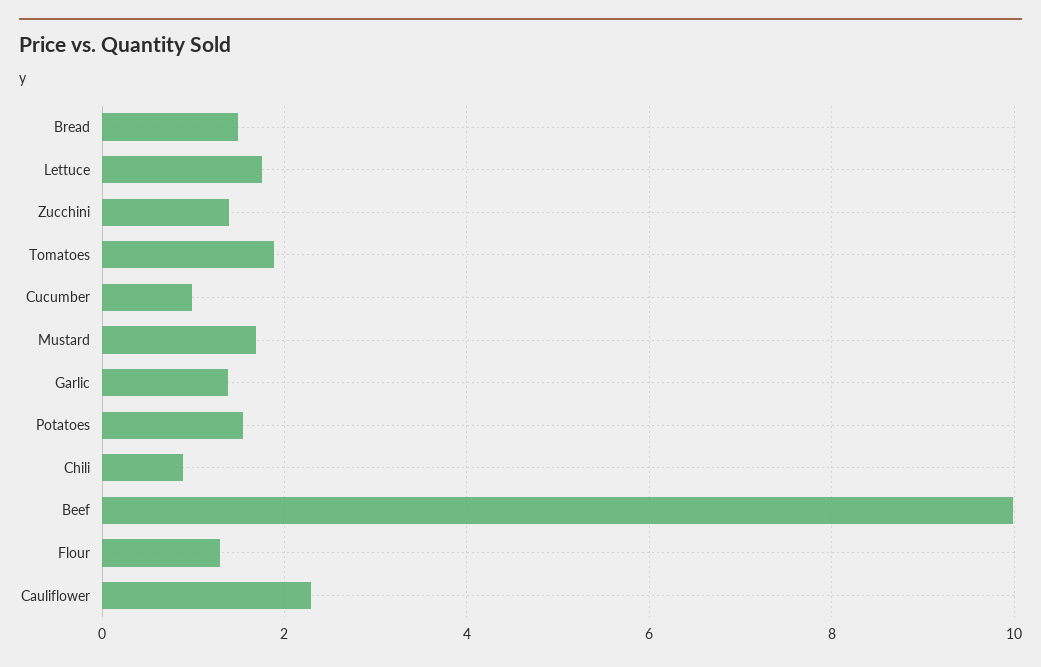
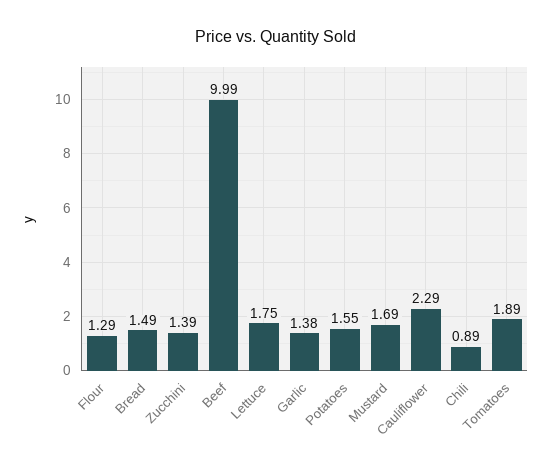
  {
    "Bread": 1.49,
    "Lettuce": 1.75,
    "Zucchini": 1.39,
    "Tomatoes": 1.89,
-   "Cucumber": 1,
    "Mustard": 1.69,
    "Garlic": 1.38,
    "Potatoes": 1.55,
    "Chili": 0.89,
    "Beef": 9.99,
    "Flour": 1.29,
    "Cauliflower": 2.29
  }

